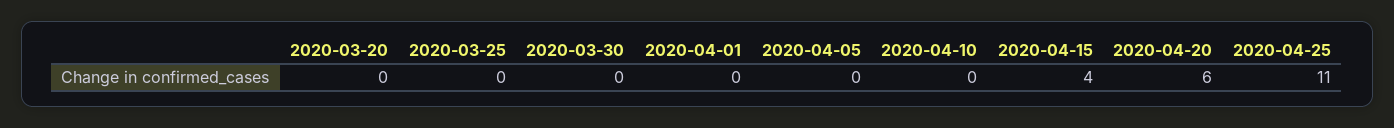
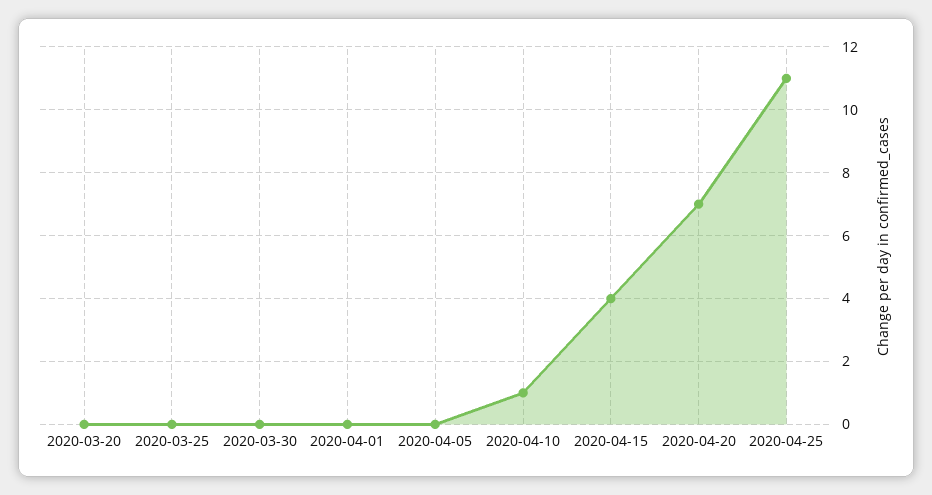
  {
    "2020-03-20": 0,
    "2020-03-25": 0,
    "2020-03-30": 0,
    "2020-04-01": 0,
    "2020-04-05": 0,
-   "2020-04-10": 0,
+   "2020-04-10": 1,
    "2020-04-15": 4,
-   "2020-04-20": 6,
+   "2020-04-20": 7,
    "2020-04-25": 11
  }

